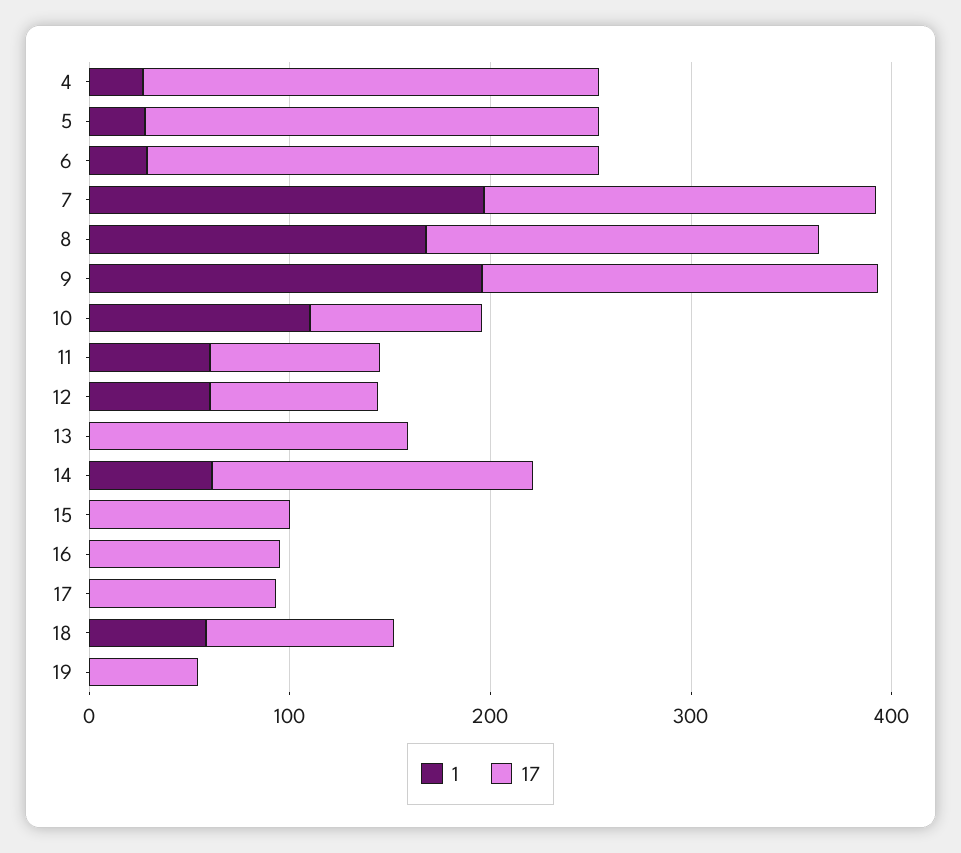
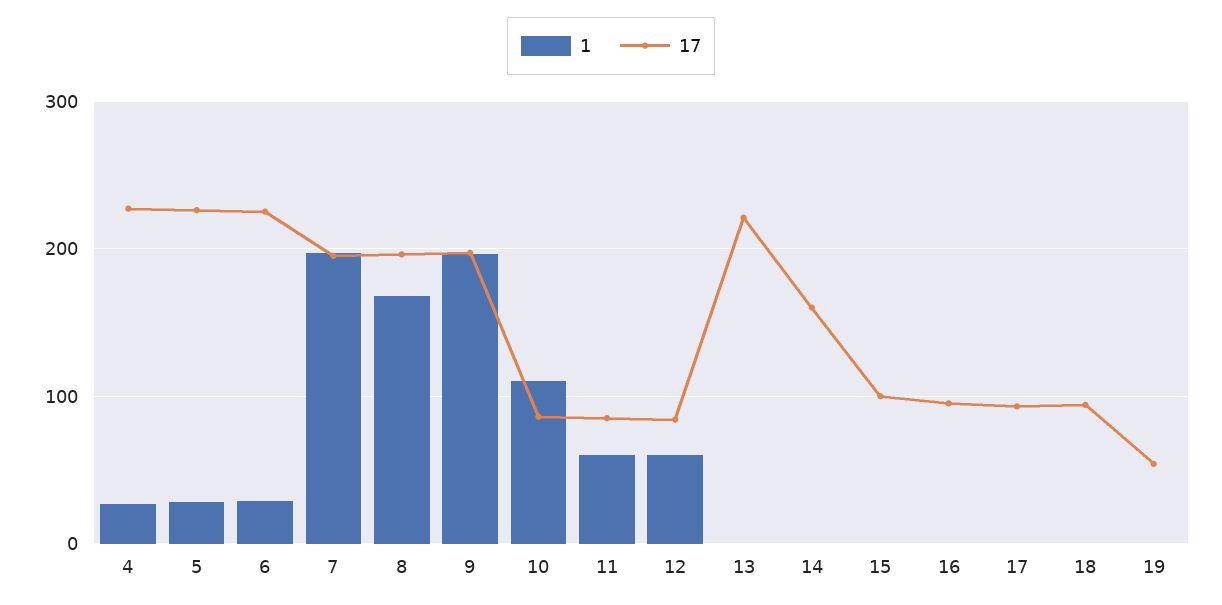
  {
    "1": {
      "4": 30,
      "5": 30,
      "6": 30,
      "7": 200,
      "8": 170,
      "9": 200,
      "10": 110,
      "11": 60,
      "12": 60,
      "13": 0,
-     "14": 60,
+     "14": 0,
      "15": 0,
      "16": 0,
      "17": 0,
-     "18": 60,
+     "18": 0,
      "19": 0
    },
    "17": {
      "4": 230,
      "5": 230,
      "6": 230,
      "7": 200,
      "8": 200,
      "9": 200,
      "10": 90,
      "11": 90,
      "12": 80,
-     "13": 160,
+     "13": 220,
      "14": 160,
      "15": 100,
      "16": 100,
      "17": 90,
      "18": 90,
      "19": 50
    }
  }

